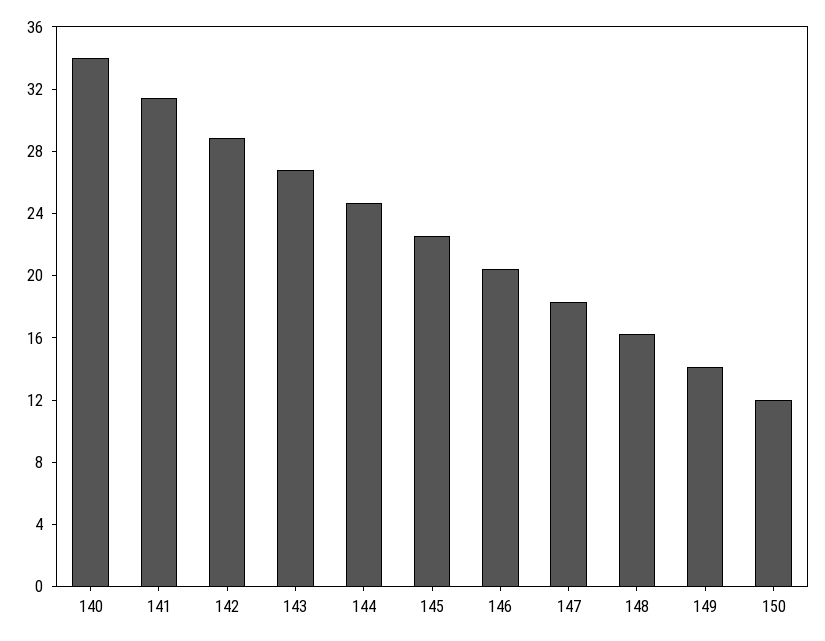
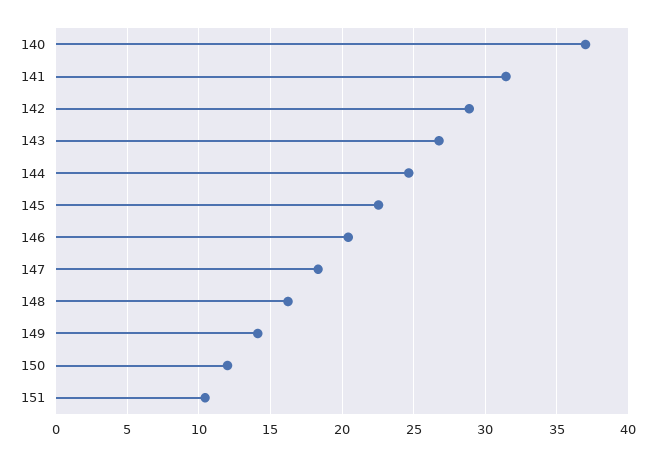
  {
-   "140": 34,
+   "140": 37,
    "141": 31.5,
    "142": 29,
    "143": 27,
    "144": 24.5,
    "145": 22.5,
    "146": 20.5,
    "147": 18.5,
    "148": 16,
    "149": 14,
-   "150": 12
+   "150": 12,
+   "151": 10.5
  }

